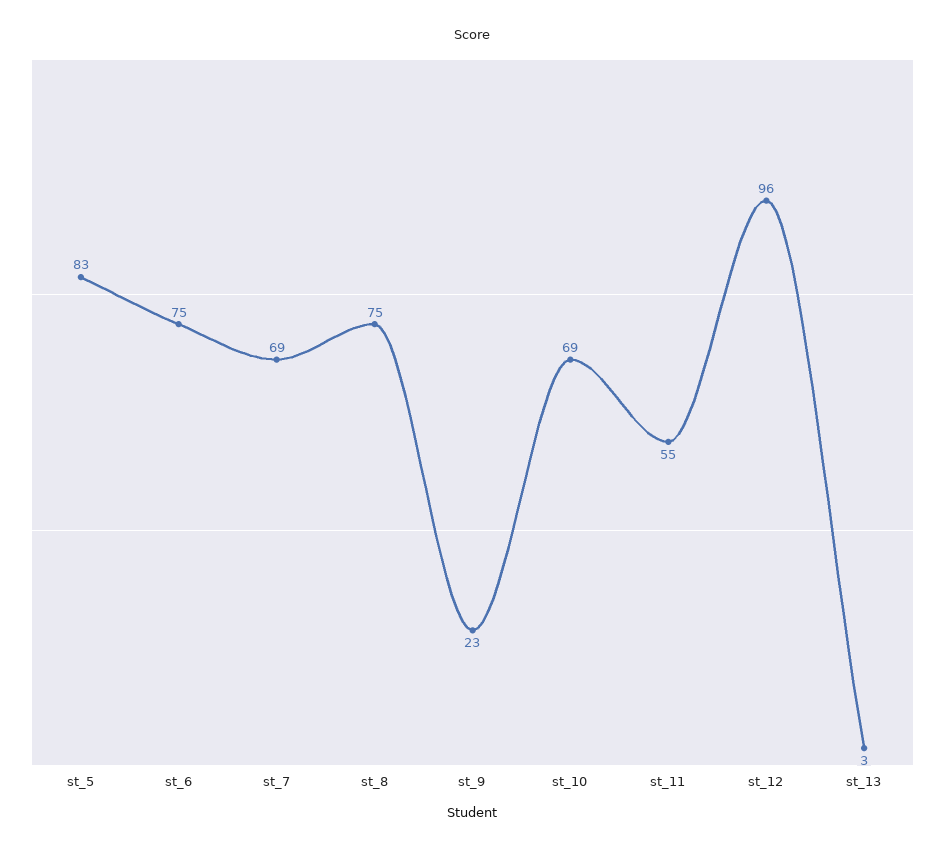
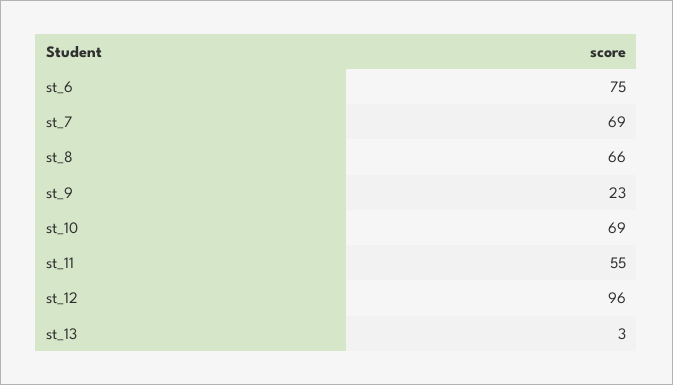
  {
-   "st_5": 83,
    "st_6": 75,
    "st_7": 69,
-   "st_8": 75,
+   "st_8": 66,
    "st_9": 23,
    "st_10": 69,
    "st_11": 55,
    "st_12": 96,
    "st_13": 3
  }

